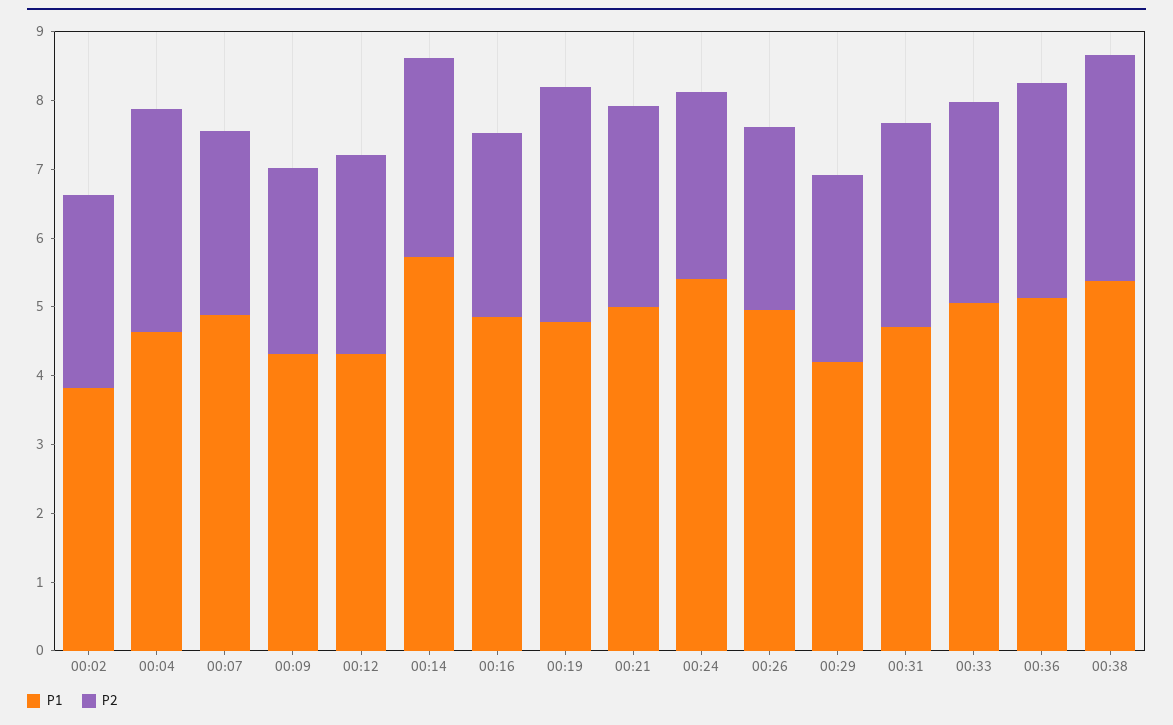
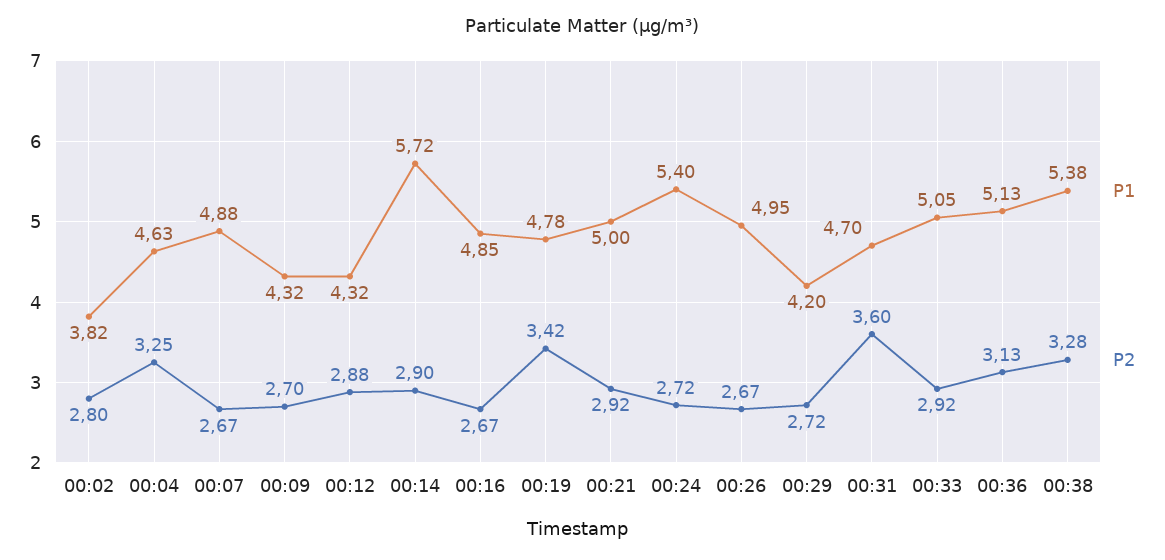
  {
    "P1": {
      "00:02": 3.82,
      "00:04": 4.63,
      "00:07": 4.88,
      "00:09": 4.32,
      "00:12": 4.32,
      "00:14": 5.72,
      "00:16": 4.85,
      "00:19": 4.78,
      "00:21": 5,
      "00:24": 5.4,
      "00:26": 4.95,
      "00:29": 4.2,
      "00:31": 4.7,
      "00:33": 5.05,
      "00:36": 5.13,
      "00:38": 5.38
    },
    "P2": {
      "00:02": 2.8,
      "00:04": 3.25,
      "00:07": 2.67,
      "00:09": 2.7,
      "00:12": 2.88,
      "00:14": 2.9,
      "00:16": 2.67,
      "00:19": 3.42,
      "00:21": 2.92,
      "00:24": 2.72,
      "00:26": 2.67,
      "00:29": 2.72,
-     "00:31": 3,
+     "00:31": 3.6,
      "00:33": 2.92,
      "00:36": 3.13,
      "00:38": 3.28
    }
  }

